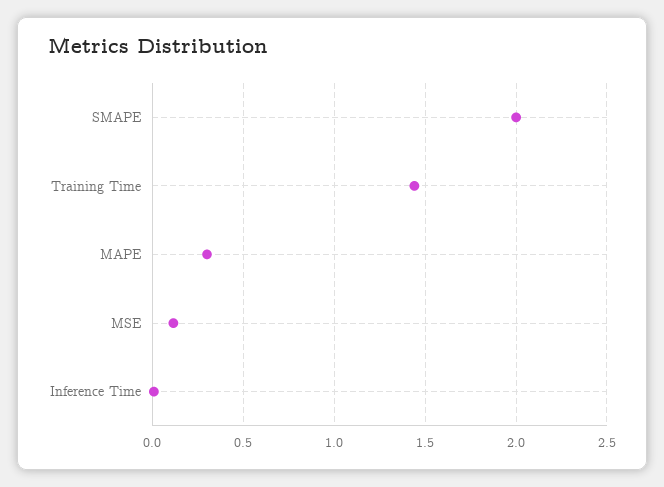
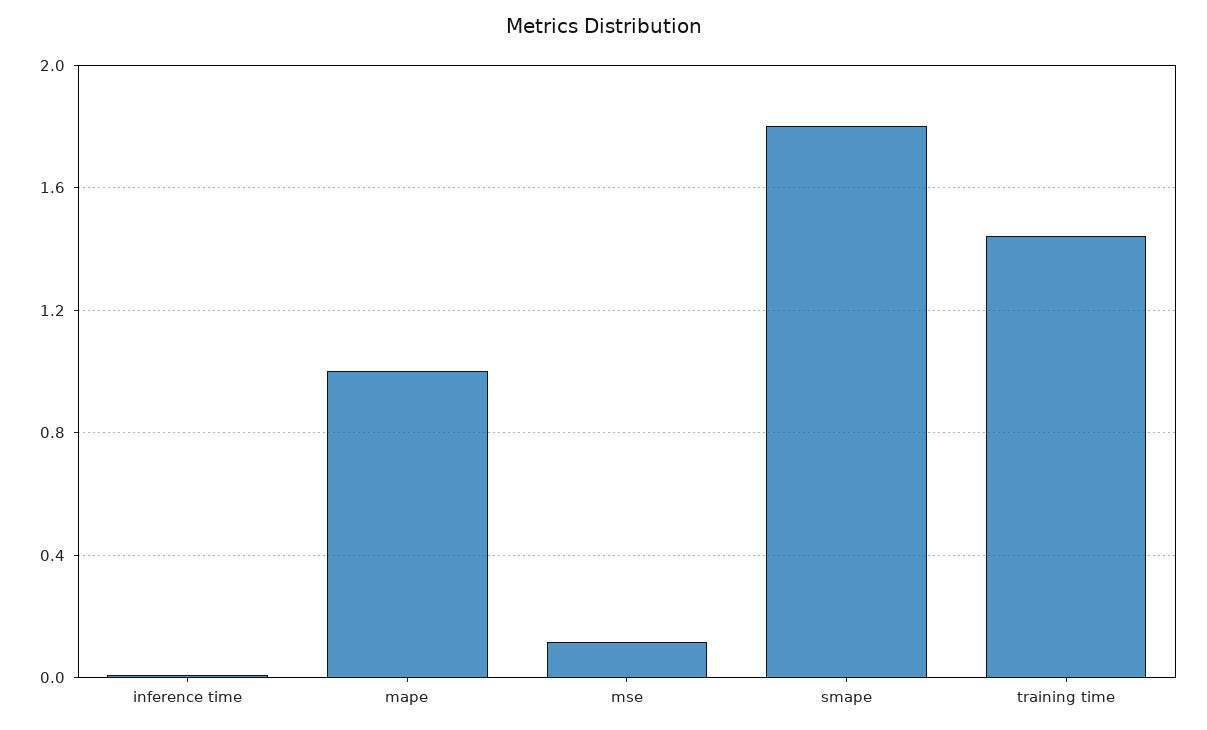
  {
-   "SMAPE": 2,
+   "SMAPE": 1.8,
    "Training Time": 1.45,
-   "MAPE": 0.3,
+   "MAPE": 1,
    "MSE": 0.1,
    "Inference Time": 0
  }

